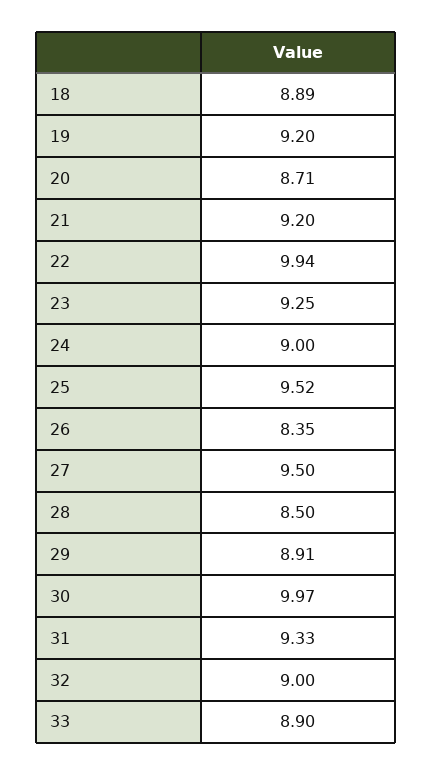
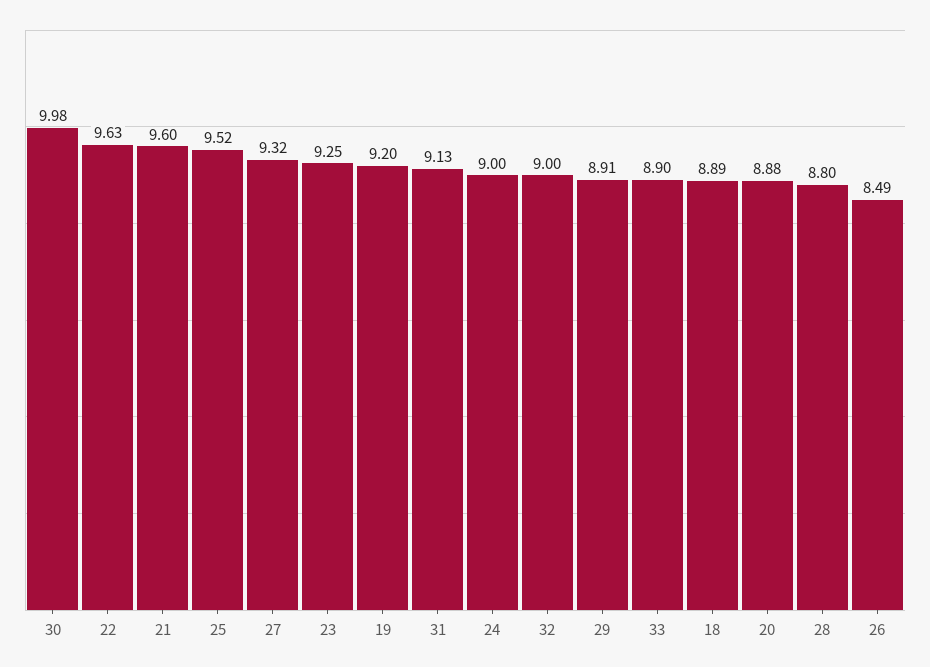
  {
    "18": 8.89,
    "19": 9.2,
-   "20": 8.71,
+   "20": 8.88,
-   "21": 9.2,
+   "21": 9.6,
-   "22": 9.94,
+   "22": 9.63,
    "23": 9.25,
    "24": 9,
    "25": 9.52,
-   "26": 8.35,
+   "26": 8.49,
-   "27": 9.5,
+   "27": 9.32,
-   "28": 8.5,
+   "28": 8.8,
    "29": 8.91,
-   "30": 9.97,
+   "30": 9.98,
-   "31": 9.33,
+   "31": 9.13,
    "32": 9,
    "33": 8.9
  }

